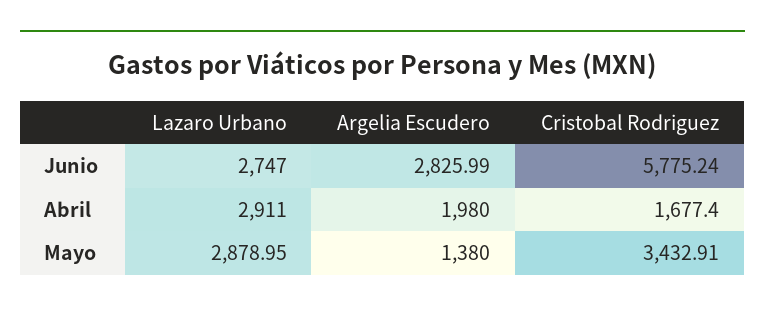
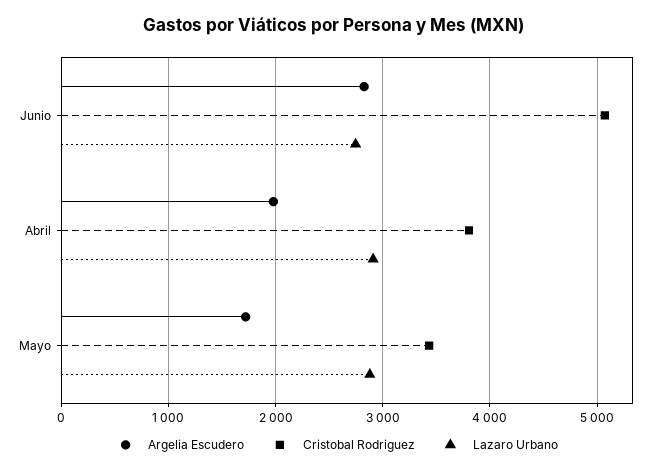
  {
    "Lazaro Urbano": {
      "Junio": 2747,
      "Abril": 2911,
      "Mayo": 2878.95
    },
    "Argelia Escudero": {
      "Junio": 2825.99,
      "Abril": 1980,
-     "Mayo": 1380
+     "Mayo": 1700
    },
    "Cristobal Rodriguez": {
-     "Junio": 5775.24,
+     "Junio": 5100,
-     "Abril": 1677.4,
+     "Abril": 3800,
      "Mayo": 3432.91
    }
  }

